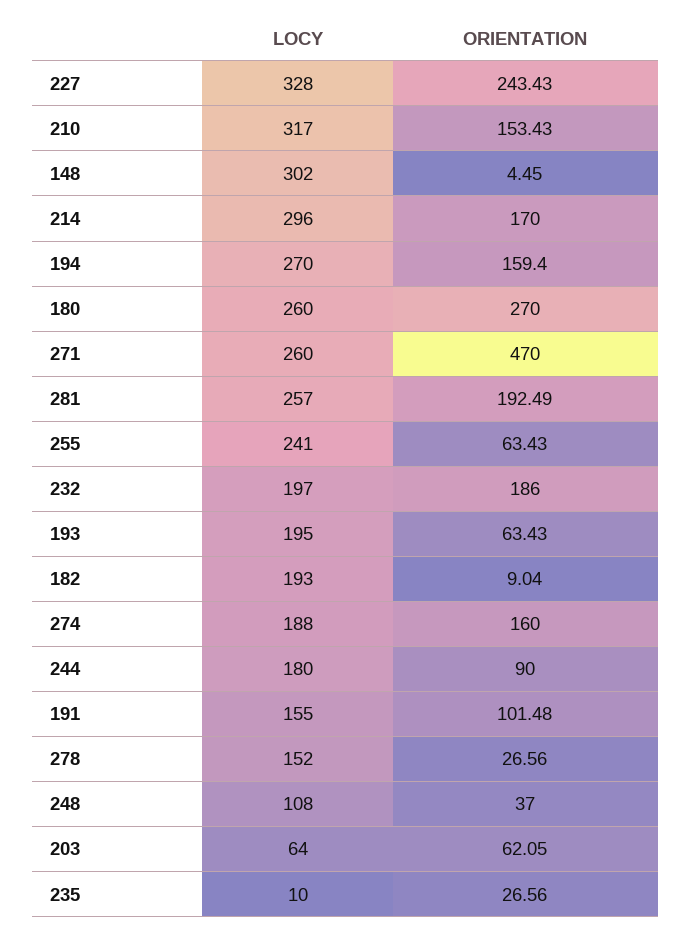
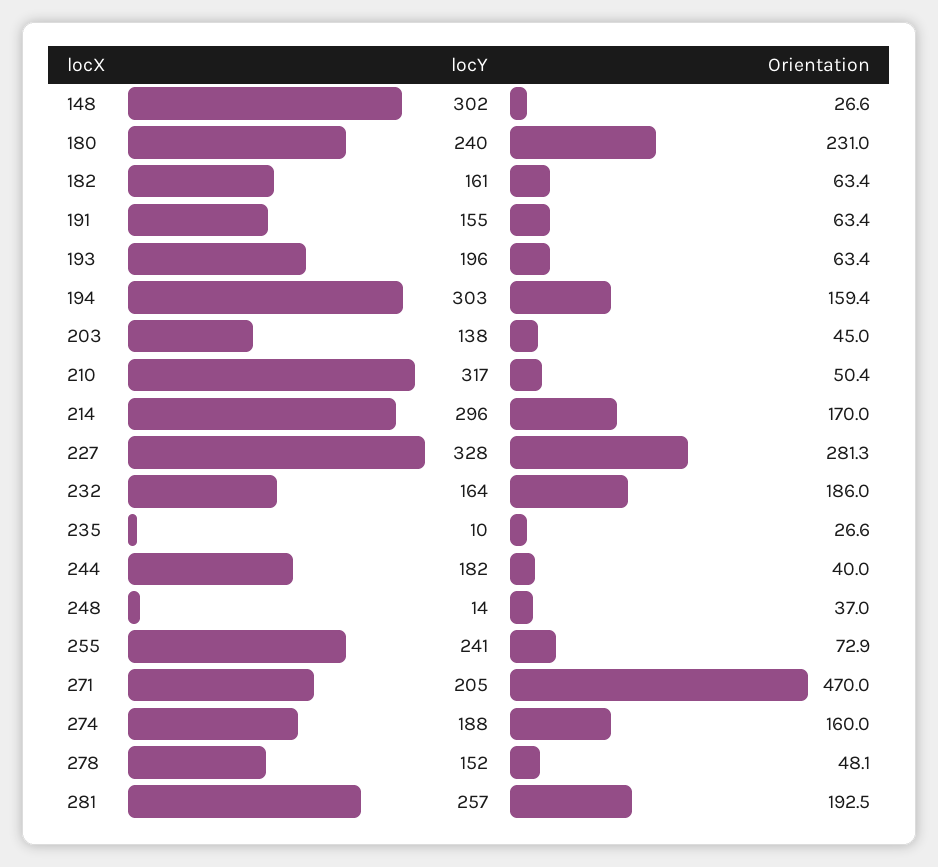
  {
    "LOCY": {
      "227": 328,
      "210": 317,
      "148": 302,
      "214": 296,
-     "194": 270,
+     "194": 303,
-     "180": 260,
+     "180": 240,
-     "271": 260,
+     "271": 205,
      "281": 257,
      "255": 241,
-     "232": 197,
+     "232": 164,
-     "193": 195,
+     "193": 196,
-     "182": 193,
+     "182": 161,
      "274": 188,
-     "244": 180,
+     "244": 182,
      "191": 155,
      "278": 152,
-     "248": 108,
+     "248": 14,
-     "203": 64,
+     "203": 138,
      "235": 10
    },
    "ORIENTATION": {
-     "227": 243.43,
+     "227": 281.3,
-     "210": 153.43,
+     "210": 50.4,
-     "148": 4.45,
+     "148": 26.6,
      "214": 170,
      "194": 159.4,
-     "180": 270,
+     "180": 231,
      "271": 470,
      "281": 192.49,
-     "255": 63.43,
+     "255": 72.9,
      "232": 186,
      "193": 63.43,
-     "182": 9.04,
+     "182": 63.4,
      "274": 160,
-     "244": 90,
+     "244": 40,
-     "191": 101.48,
+     "191": 63.4,
-     "278": 26.56,
+     "278": 48.1,
      "248": 37,
-     "203": 62.05,
+     "203": 45,
      "235": 26.56
    }
  }

